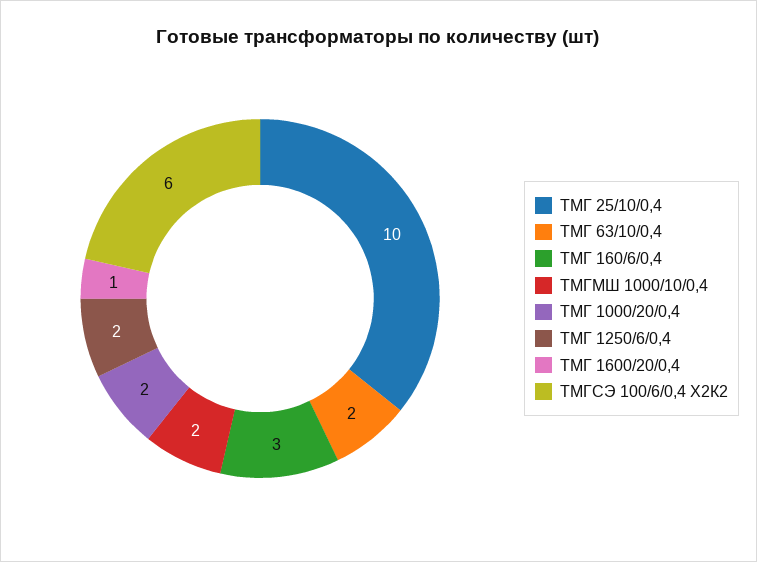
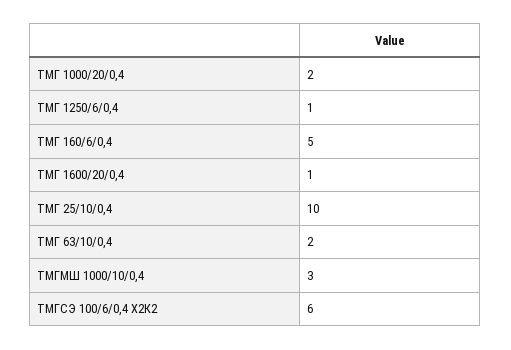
  {
    "ТМГ 25/10/0,4": 10,
    "ТМГ 63/10/0,4": 2,
-   "ТМГ 160/6/0,4": 3,
+   "ТМГ 160/6/0,4": 5,
-   "ТМГМШ 1000/10/0,4": 2,
+   "ТМГМШ 1000/10/0,4": 3,
    "ТМГ 1000/20/0,4": 2,
-   "ТМГ 1250/6/0,4": 2,
+   "ТМГ 1250/6/0,4": 1,
    "ТМГ 1600/20/0,4": 1,
    "ТМГСЭ 100/6/0,4 Х2К2": 6
  }

